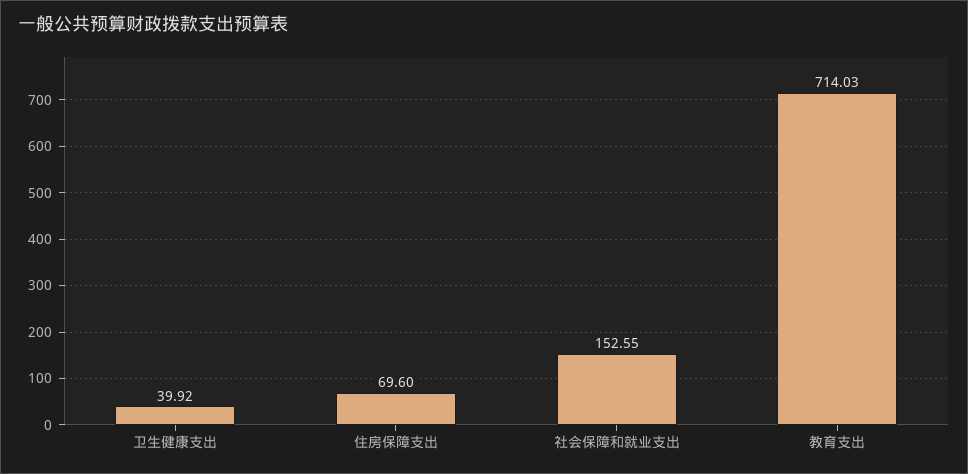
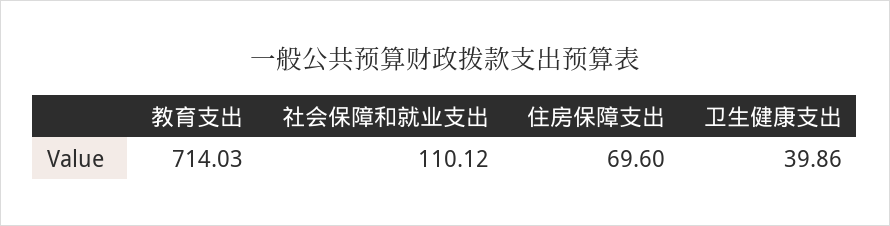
  {
-   "卫生健康支出": 39.92,
+   "卫生健康支出": 39.86,
    "住房保障支出": 69.6,
-   "社会保障和就业支出": 152.55,
+   "社会保障和就业支出": 110.12,
    "教育支出": 714.03
  }

